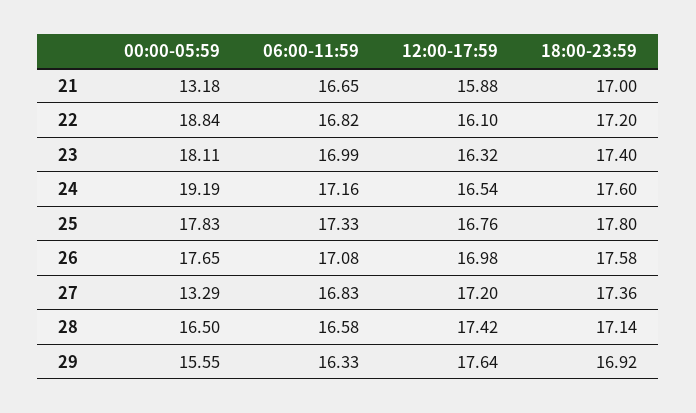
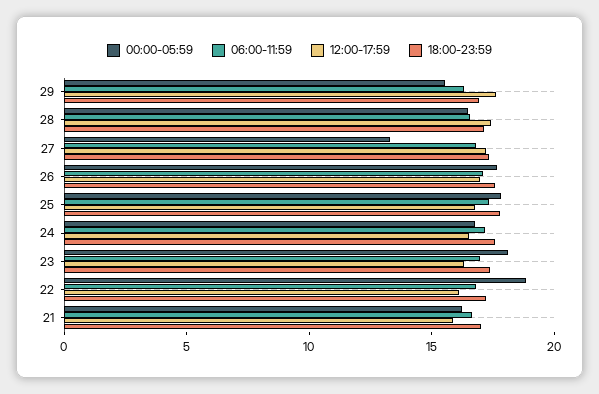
  {
    "00:00-05:59": {
-     "21": 13.18,
+     "21": 16,
      "22": 18.84,
      "23": 18.11,
-     "24": 19.19,
+     "24": 17,
      "25": 17.83,
      "26": 17.65,
      "27": 13.29,
      "28": 16.5,
      "29": 15.55
    },
    "06:00-11:59": {
      "21": 16.65,
      "22": 16.82,
      "23": 16.99,
      "24": 17.16,
      "25": 17.33,
      "26": 17.08,
      "27": 16.83,
      "28": 16.58,
      "29": 16.33
    },
    "12:00-17:59": {
      "21": 15.88,
      "22": 16.1,
      "23": 16.32,
      "24": 16.54,
      "25": 16.76,
      "26": 16.98,
      "27": 17.2,
      "28": 17.42,
      "29": 17.64
    },
    "18:00-23:59": {
      "21": 17,
      "22": 17.2,
      "23": 17.4,
      "24": 17.6,
      "25": 17.8,
      "26": 17.58,
      "27": 17.36,
      "28": 17.14,
      "29": 16.92
    }
  }

